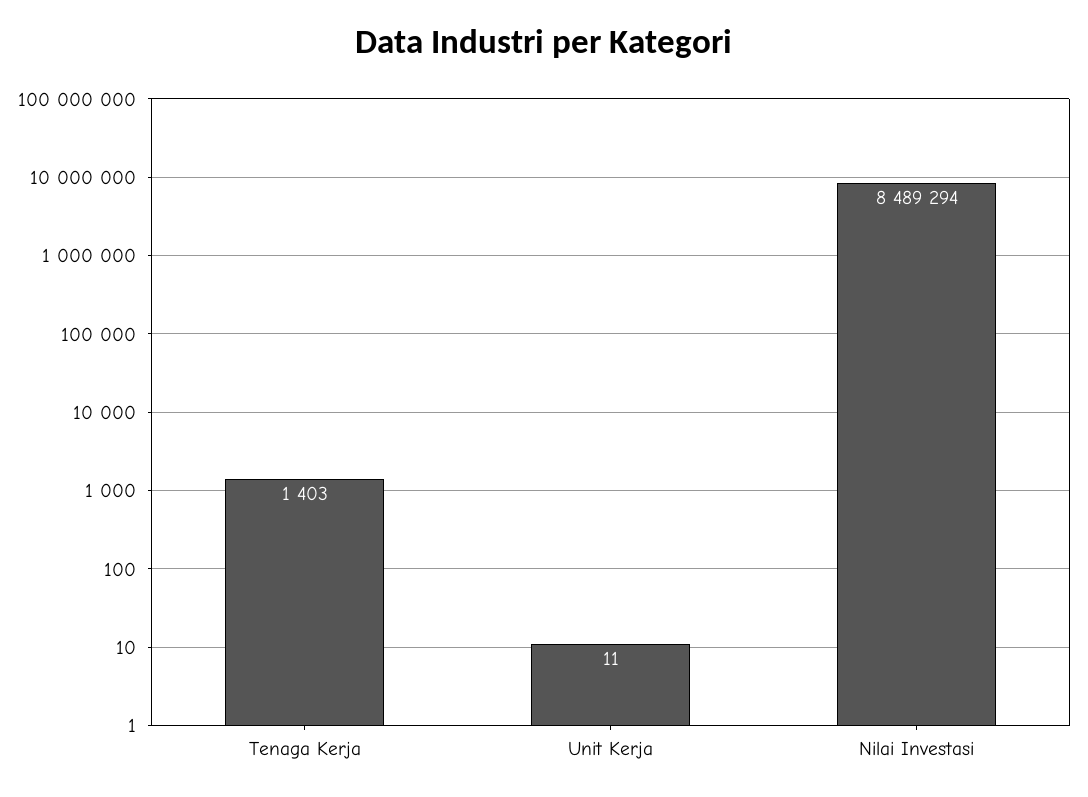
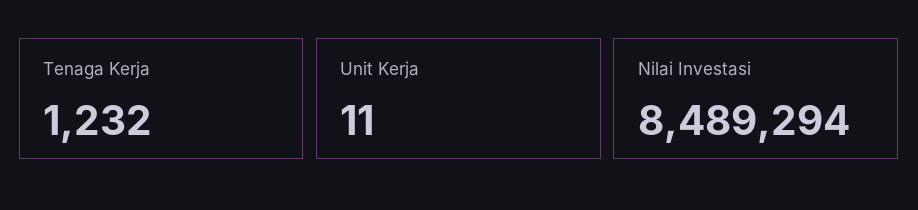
  {
-   "Tenaga Kerja": 1403,
+   "Tenaga Kerja": 1232,
    "Unit Kerja": 11,
    "Nilai Investasi": 8489294
  }

